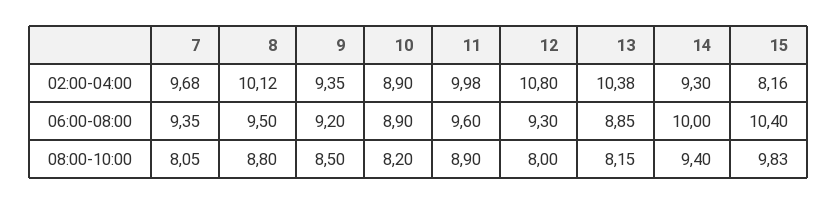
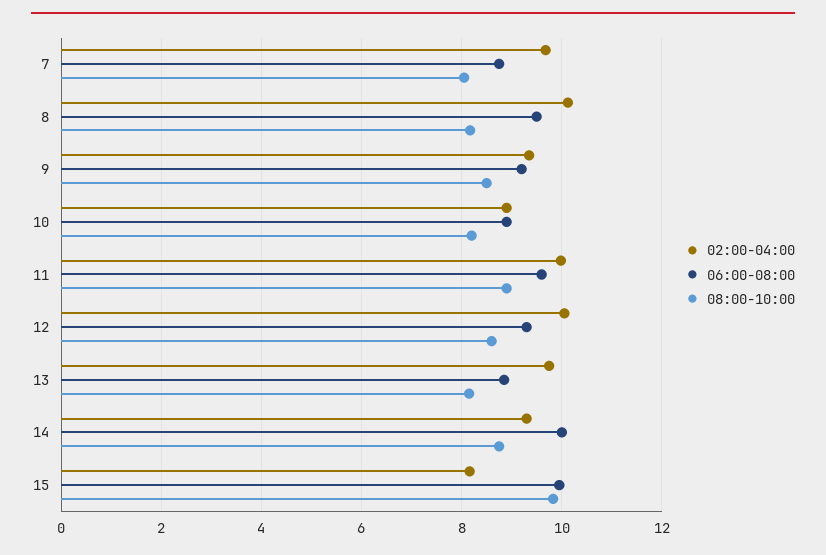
  {
    "02:00-04:00": {
      "7": 9.68,
      "8": 10.12,
      "9": 9.35,
      "10": 8.9,
      "11": 9.98,
-     "12": 10.8,
+     "12": 10,
-     "13": 10.38,
+     "13": 9.8,
      "14": 9.3,
      "15": 8.16
    },
    "06:00-08:00": {
-     "7": 9.35,
+     "7": 8.8,
      "8": 9.5,
      "9": 9.2,
      "10": 8.9,
      "11": 9.6,
      "12": 9.3,
      "13": 8.85,
      "14": 10,
-     "15": 10.4
+     "15": 10
    },
    "08:00-10:00": {
      "7": 8.05,
-     "8": 8.8,
+     "8": 8.2,
      "9": 8.5,
      "10": 8.2,
      "11": 8.9,
-     "12": 8,
+     "12": 8.6,
      "13": 8.15,
-     "14": 9.4,
+     "14": 8.8,
      "15": 9.83
    }
  }

